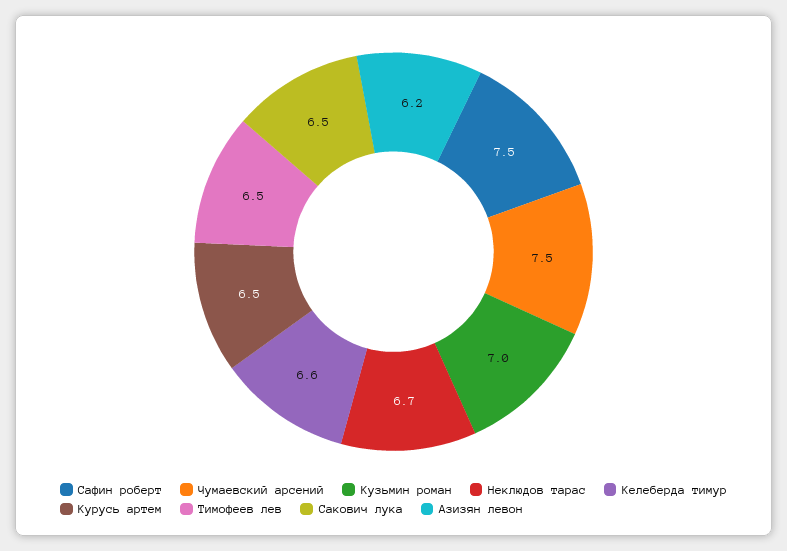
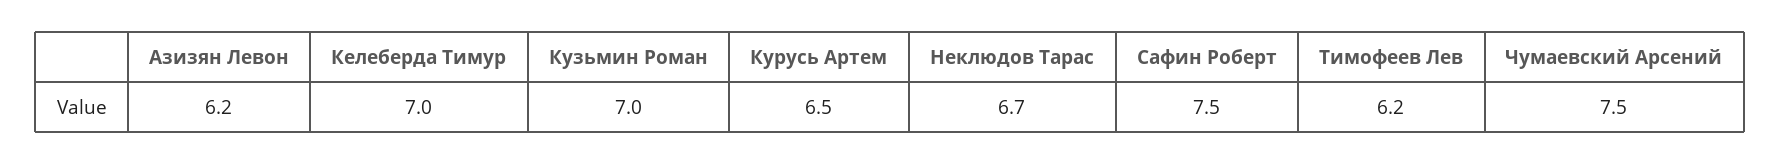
  {
    "Сафин роберт": 7.5,
    "Чумаевский арсений": 7.5,
    "Кузьмин роман": 7,
    "Неклюдов тарас": 6.7,
-   "Келеберда тимур": 6.6,
+   "Келеберда тимур": 7,
    "Курусь артем": 6.5,
-   "Тимофеев лев": 6.5,
+   "Тимофеев лев": 6.2,
-   "Сакович лука": 6.5,
    "Азизян левон": 6.2
  }

